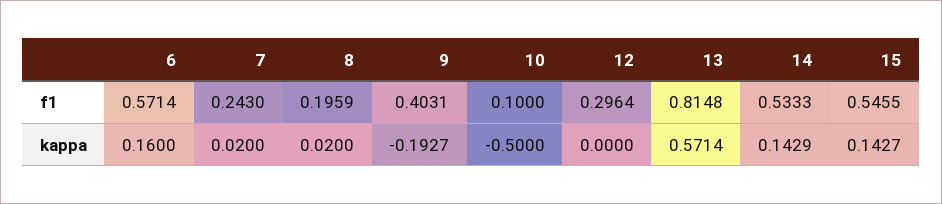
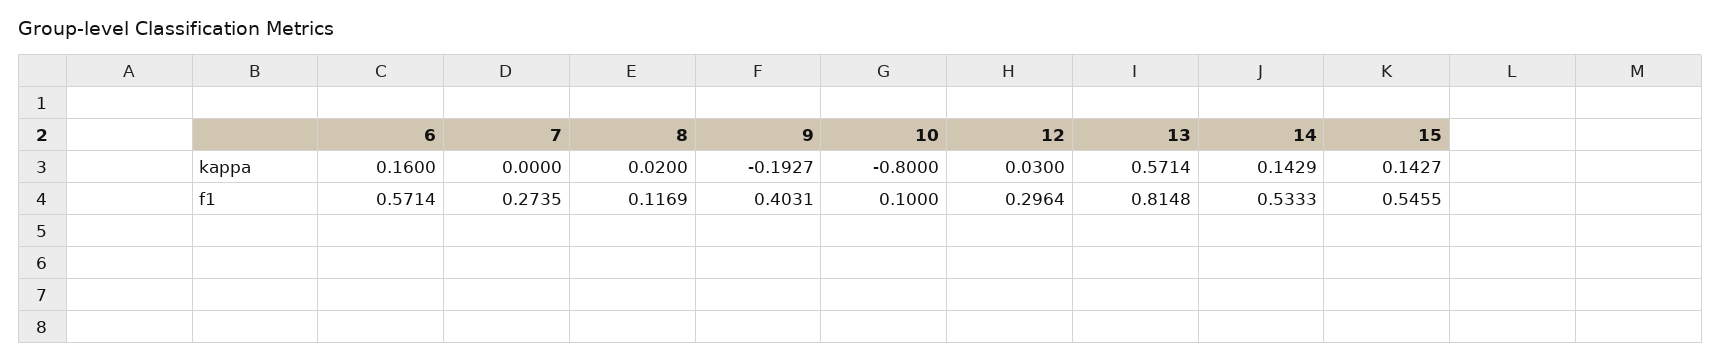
  {
    "6": {
      "f1": 0.5714,
      "kappa": 0.16
    },
    "7": {
-     "f1": 0.243,
+     "f1": 0.2735,
-     "kappa": 0.02
+     "kappa": 0
    },
    "8": {
-     "f1": 0.1959,
+     "f1": 0.1169,
      "kappa": 0.02
    },
    "9": {
      "f1": 0.4031,
      "kappa": -0.1927
    },
    "10": {
      "f1": 0.1,
-     "kappa": -0.5
+     "kappa": -0.8
    },
    "12": {
      "f1": 0.2964,
-     "kappa": 0
+     "kappa": 0.03
    },
    "13": {
      "f1": 0.8148,
      "kappa": 0.5714
    },
    "14": {
      "f1": 0.5333,
      "kappa": 0.1429
    },
    "15": {
      "f1": 0.5455,
      "kappa": 0.1427
    }
  }

